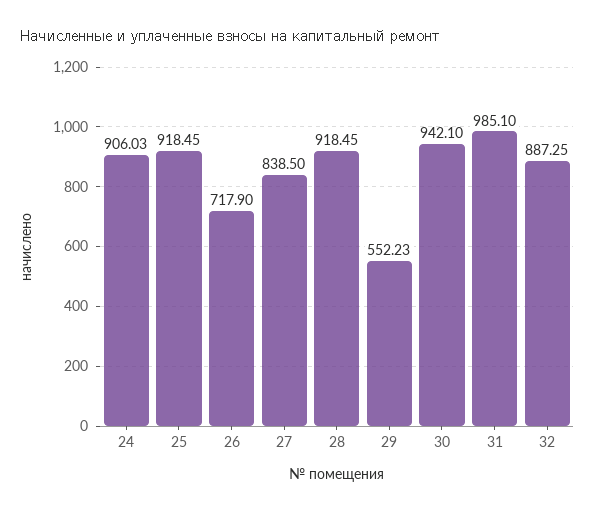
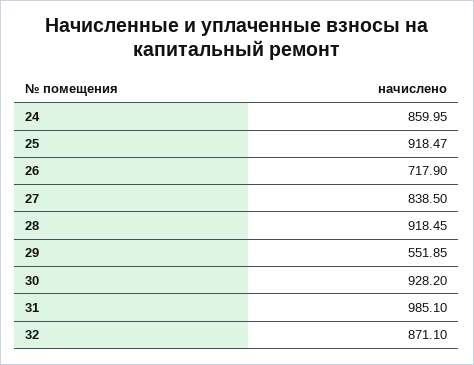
  {
-   "24": 906.03,
+   "24": 859.95,
-   "25": 918.45,
+   "25": 918.47,
    "26": 717.9,
    "27": 838.5,
    "28": 918.45,
-   "29": 552.23,
+   "29": 551.85,
-   "30": 942.1,
+   "30": 928.2,
    "31": 985.1,
-   "32": 887.25
+   "32": 871.1
  }

